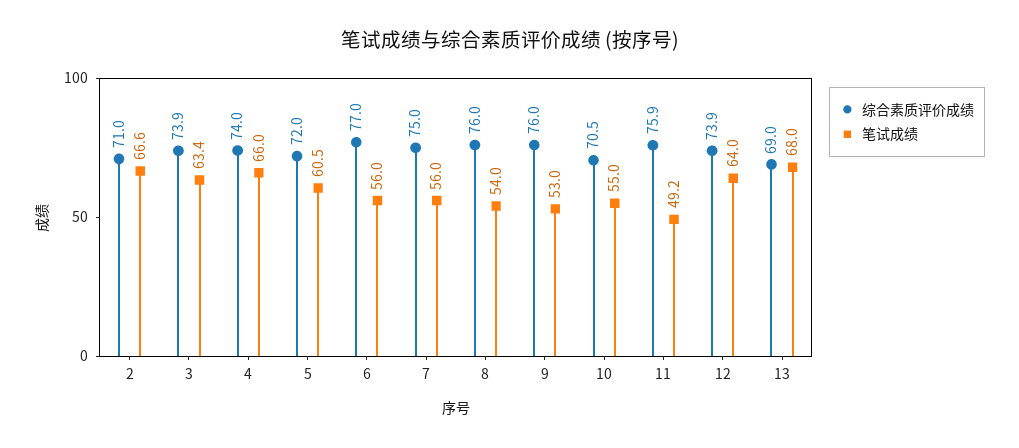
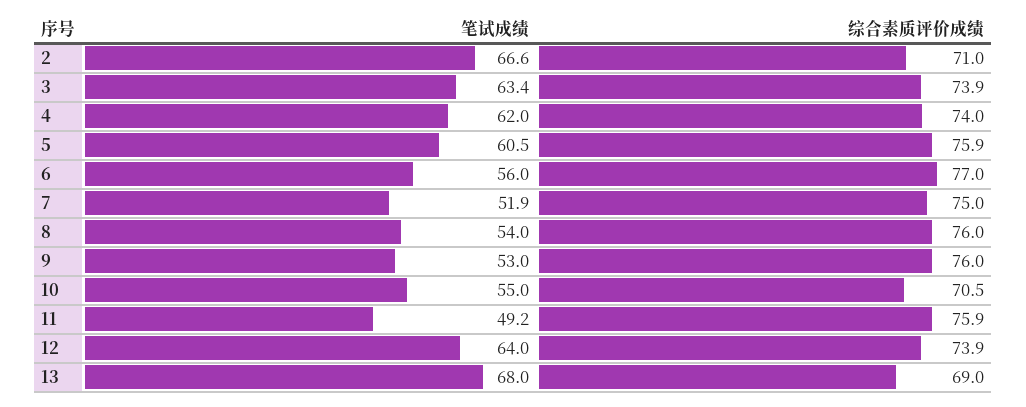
  {
    "综合素质评价成绩": {
      "2": 71,
      "3": 73.9,
      "4": 74,
-     "5": 72,
+     "5": 75.9,
      "6": 77,
      "7": 75,
      "8": 76,
      "9": 76,
      "10": 70.5,
      "11": 75.9,
      "12": 73.9,
      "13": 69
    },
    "笔试成绩": {
      "2": 66.6,
      "3": 63.4,
-     "4": 66,
+     "4": 62,
      "5": 60.5,
      "6": 56,
-     "7": 56,
+     "7": 51.9,
      "8": 54,
      "9": 53,
      "10": 55,
      "11": 49.2,
      "12": 64,
      "13": 68
    }
  }

